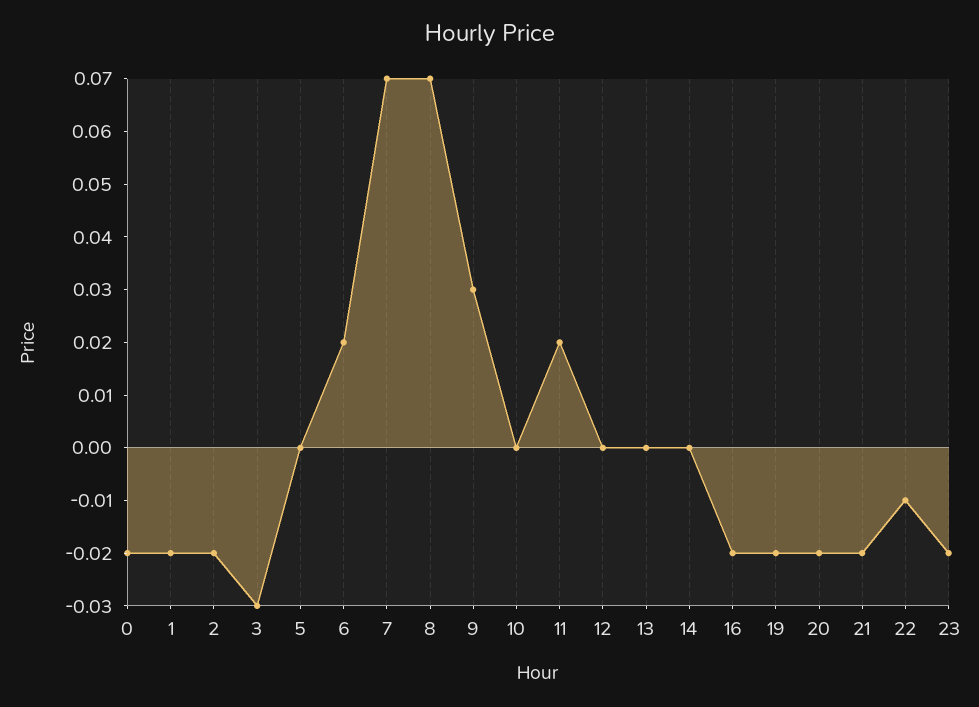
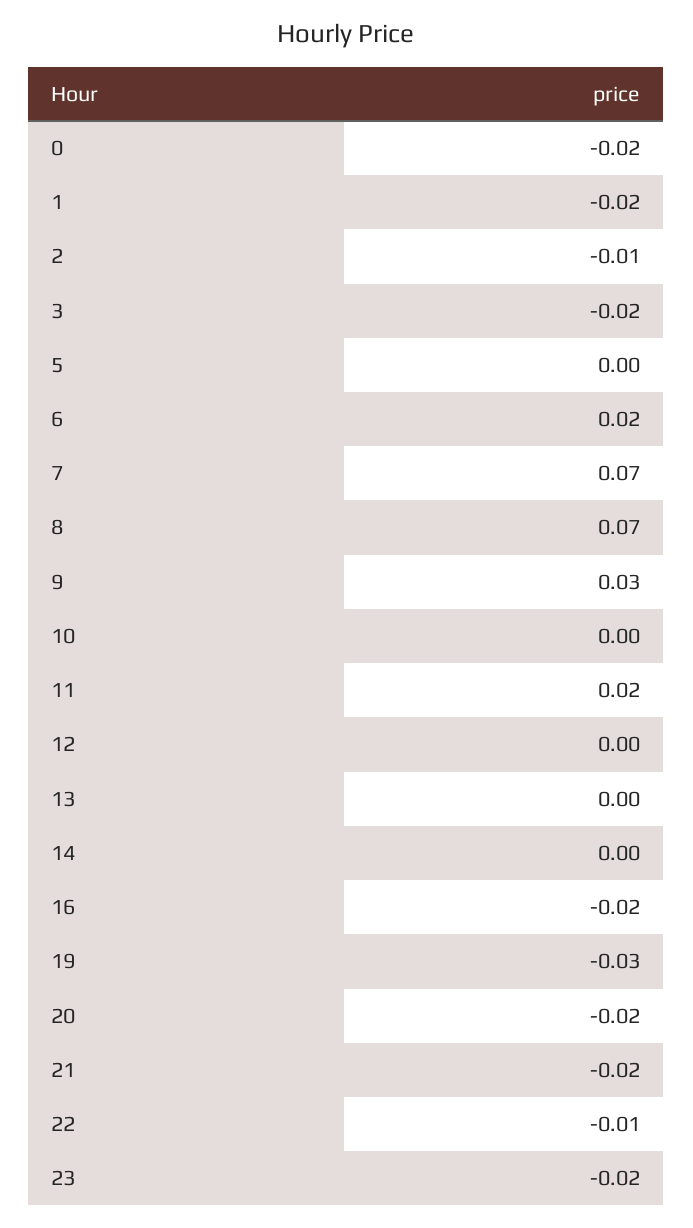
  {
    "0": -0.02,
    "1": -0.02,
-   "2": -0.02,
+   "2": -0.01,
-   "3": -0.03,
+   "3": -0.02,
    "5": 0,
    "6": 0.02,
    "7": 0.07,
    "8": 0.07,
    "9": 0.03,
    "10": 0,
    "11": 0.02,
    "12": 0,
    "13": 0,
    "14": 0,
    "16": -0.02,
-   "19": -0.02,
+   "19": -0.03,
    "20": -0.02,
    "21": -0.02,
    "22": -0.01,
    "23": -0.02
  }

